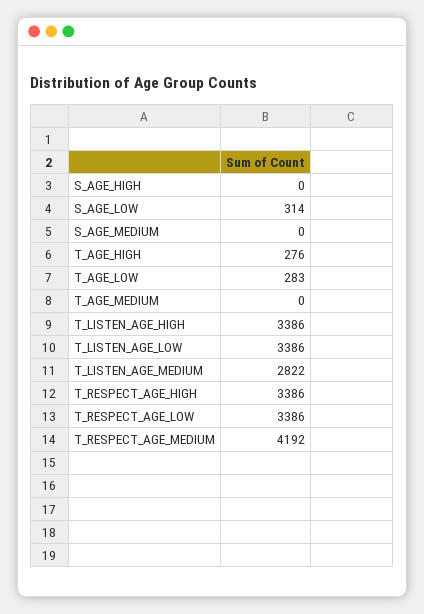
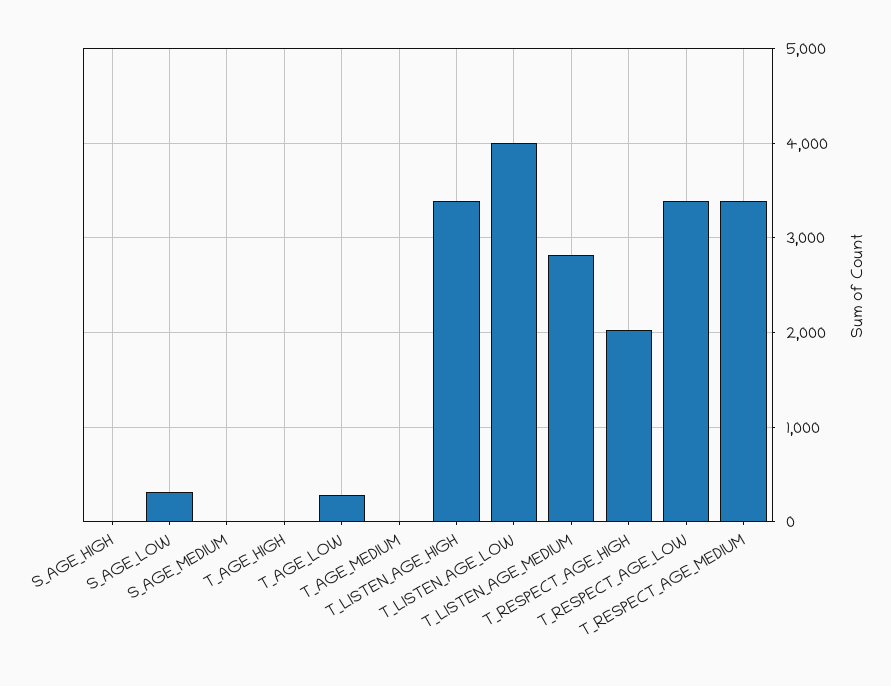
  {
    "S_AGE_HIGH": 0,
    "S_AGE_LOW": 314,
    "S_AGE_MEDIUM": 0,
-   "T_AGE_HIGH": 276,
+   "T_AGE_HIGH": 0,
    "T_AGE_LOW": 283,
    "T_AGE_MEDIUM": 0,
    "T_LISTEN_AGE_HIGH": 3386,
-   "T_LISTEN_AGE_LOW": 3386,
+   "T_LISTEN_AGE_LOW": 4000,
    "T_LISTEN_AGE_MEDIUM": 2822,
-   "T_RESPECT_AGE_HIGH": 3386,
+   "T_RESPECT_AGE_HIGH": 2000,
    "T_RESPECT_AGE_LOW": 3386,
-   "T_RESPECT_AGE_MEDIUM": 4192
+   "T_RESPECT_AGE_MEDIUM": 3400
  }

